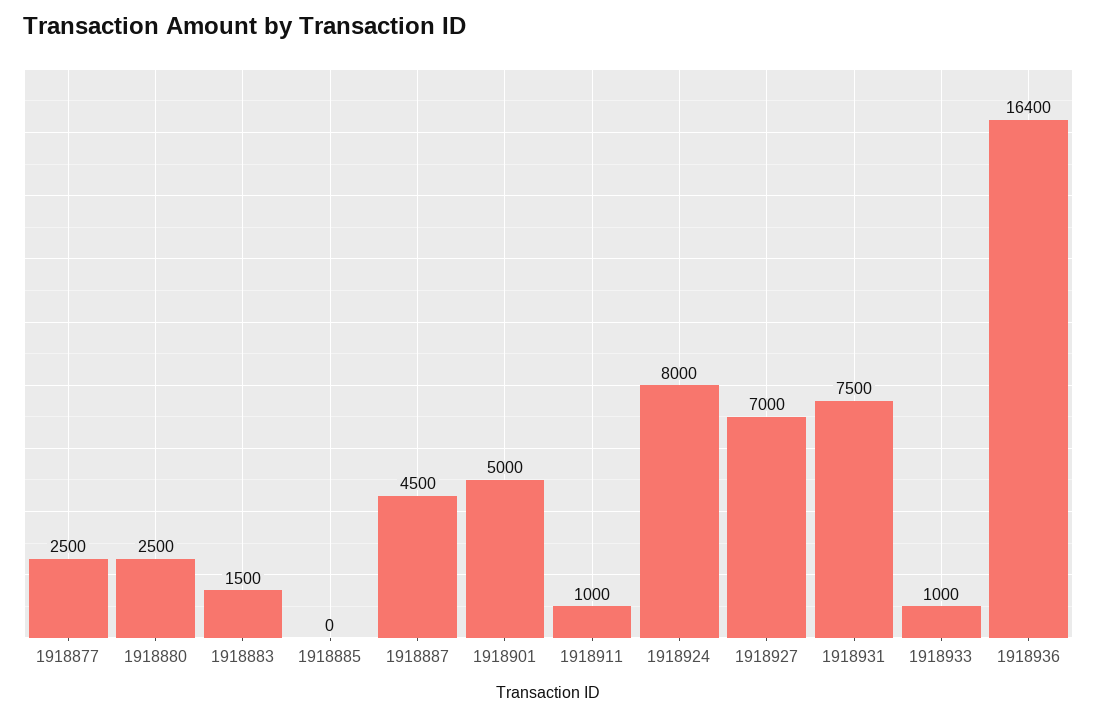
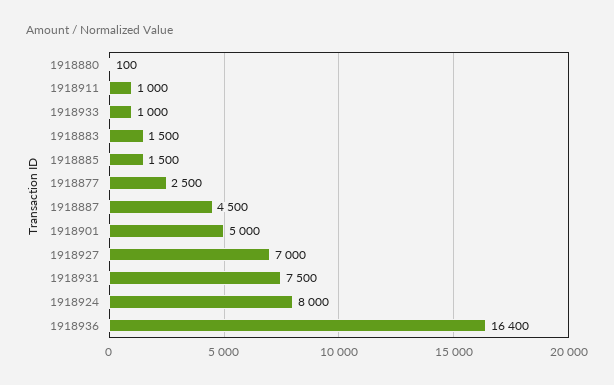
  {
    "1918877": 2500,
-   "1918880": 2500,
+   "1918880": 100,
    "1918883": 1500,
-   "1918885": 0,
+   "1918885": 1500,
    "1918887": 4500,
    "1918901": 5000,
    "1918911": 1000,
    "1918924": 8000,
    "1918927": 7000,
    "1918931": 7500,
    "1918933": 1000,
    "1918936": 16400
  }

